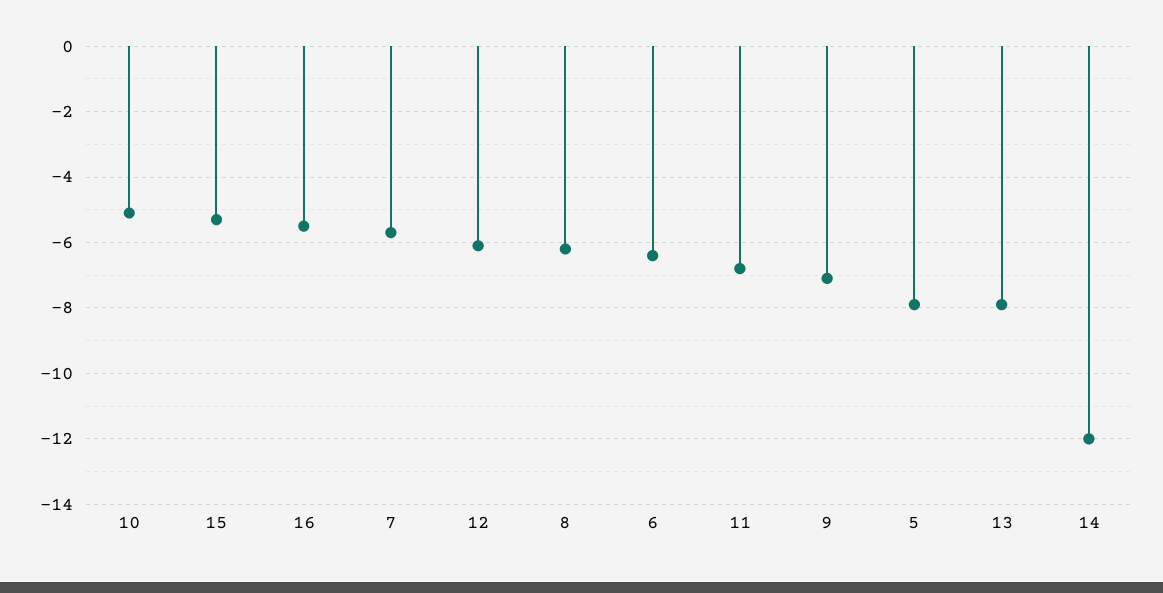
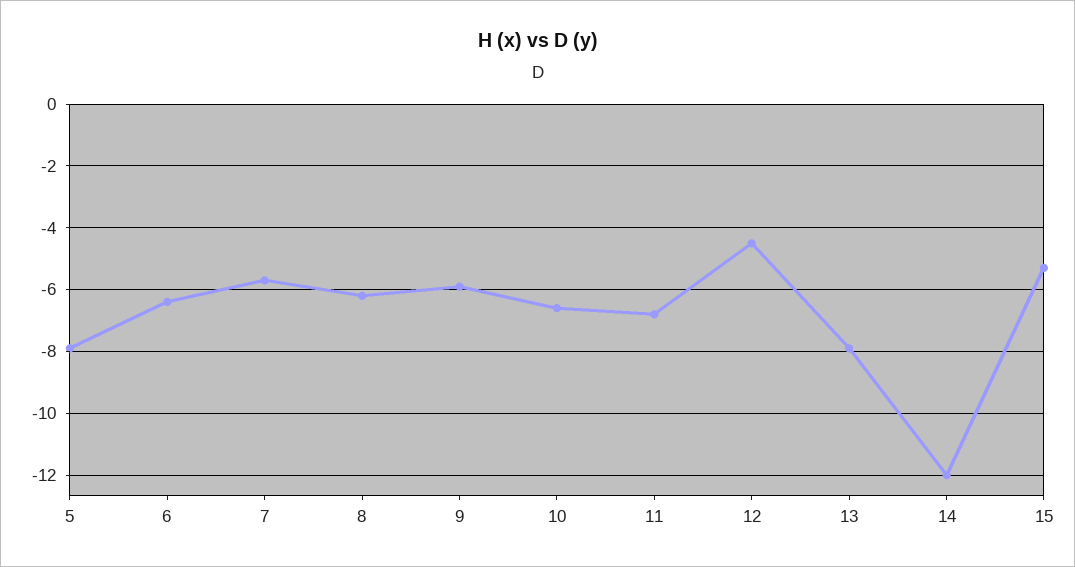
  {
-   "10": -5,
+   "10": -6.5,
    "15": -5.5,
-   "16": -5.5,
    "7": -5.5,
-   "12": -6,
+   "12": -4.5,
    "8": -6,
    "6": -6.5,
    "11": -7,
-   "9": -7,
+   "9": -6,
    "5": -8,
    "13": -8,
    "14": -12
  }

